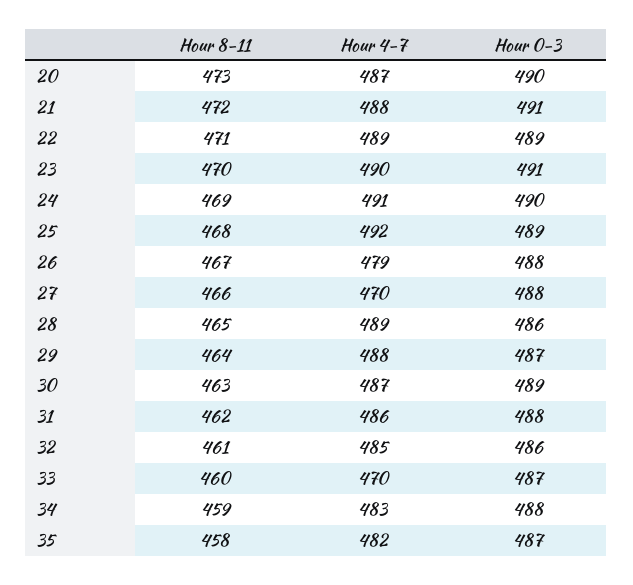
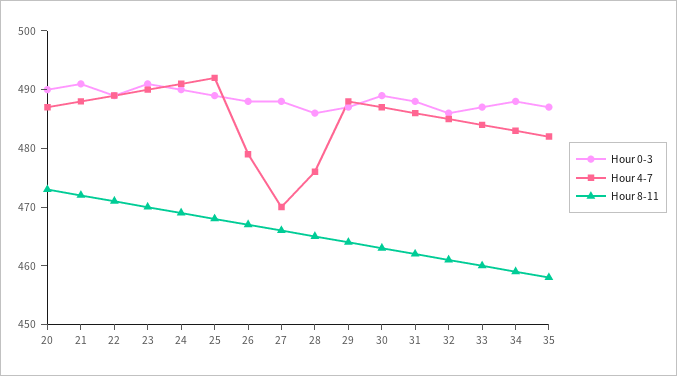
  {
    "Hour 8-11": {
      "20": 473,
      "21": 472,
      "22": 471,
      "23": 470,
      "24": 469,
      "25": 468,
      "26": 467,
      "27": 466,
      "28": 465,
      "29": 464,
      "30": 463,
      "31": 462,
      "32": 461,
      "33": 460,
      "34": 459,
      "35": 458
    },
    "Hour 4-7": {
      "20": 487,
      "21": 488,
      "22": 489,
      "23": 490,
      "24": 491,
      "25": 492,
      "26": 479,
      "27": 470,
-     "28": 489,
+     "28": 475,
      "29": 488,
      "30": 487,
      "31": 486,
      "32": 485,
-     "33": 470,
+     "33": 485,
      "34": 483,
      "35": 482
    },
    "Hour 0-3": {
      "20": 490,
      "21": 491,
      "22": 489,
      "23": 491,
      "24": 490,
      "25": 489,
      "26": 488,
      "27": 488,
      "28": 486,
      "29": 487,
      "30": 489,
      "31": 488,
      "32": 486,
      "33": 487,
      "34": 488,
      "35": 487
    }
  }

